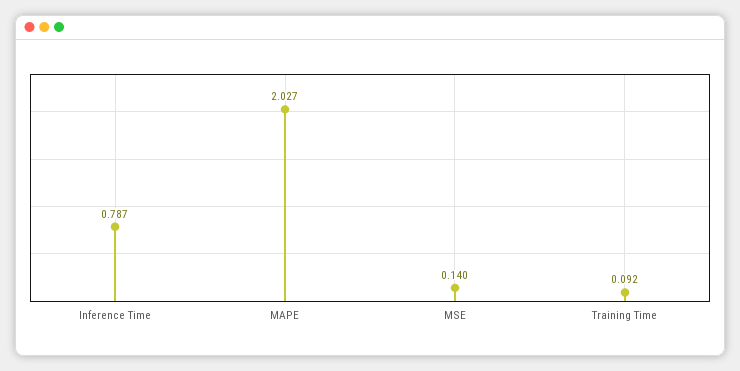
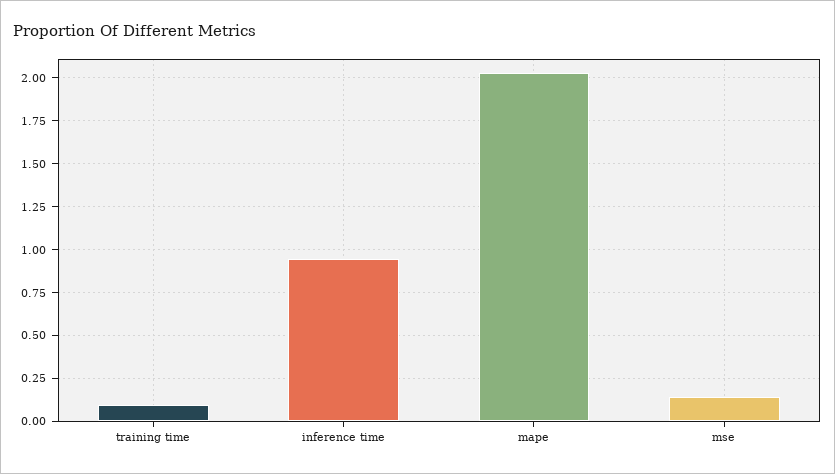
  {
-   "Inference Time": 0.787,
+   "Inference Time": 0.95,
    "MAPE": 2.027,
    "MSE": 0.14,
    "Training Time": 0.092
  }

